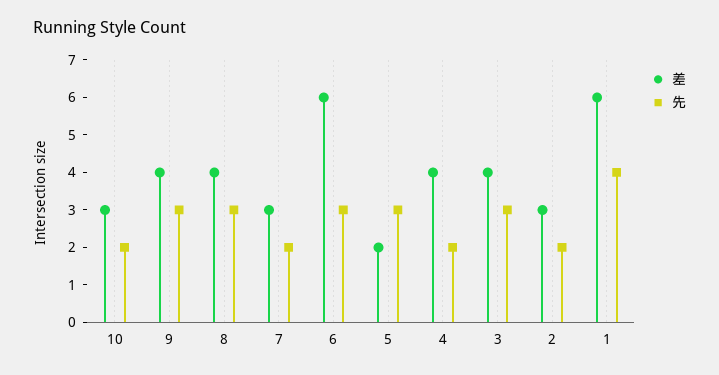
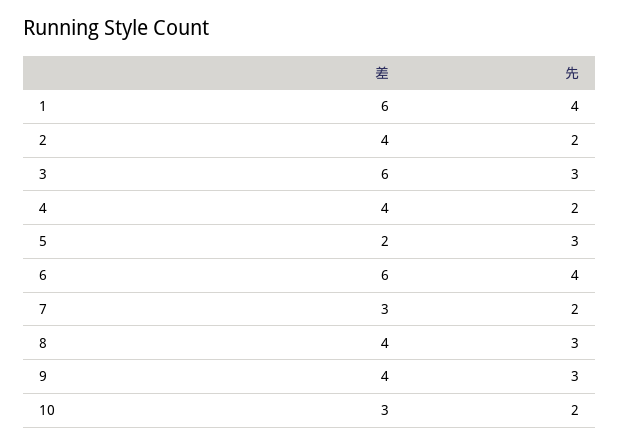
  {
    "差": {
      "10": 3,
      "9": 4,
      "8": 4,
      "7": 3,
      "6": 6,
      "5": 2,
      "4": 4,
-     "3": 4,
+     "3": 6,
-     "2": 3,
+     "2": 4,
      "1": 6
    },
    "先": {
      "10": 2,
      "9": 3,
      "8": 3,
      "7": 2,
-     "6": 3,
+     "6": 4,
      "5": 3,
      "4": 2,
      "3": 3,
      "2": 2,
      "1": 4
    }
  }

